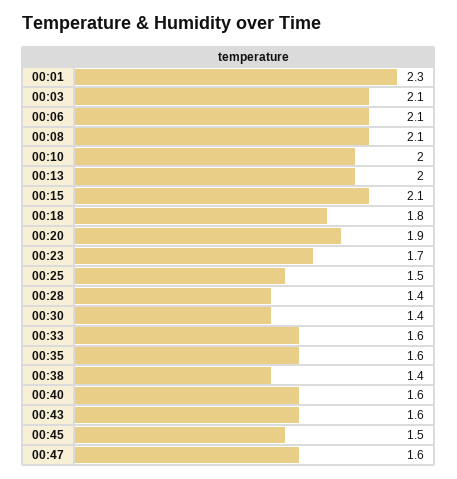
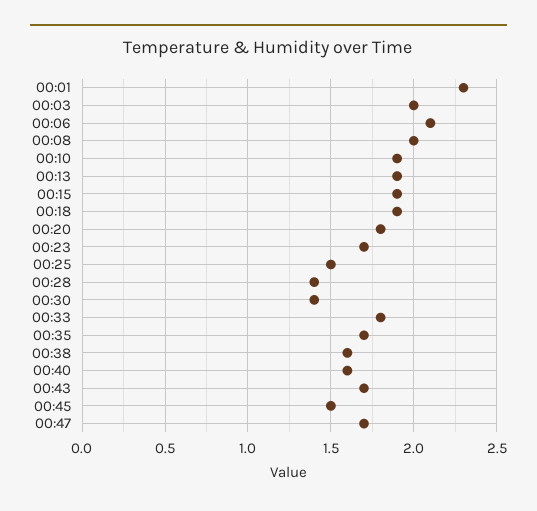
  {
    "00:01": 2.3,
-   "00:03": 2.1,
+   "00:03": 2,
    "00:06": 2.1,
-   "00:08": 2.1,
+   "00:08": 2,
-   "00:10": 2,
+   "00:10": 1.9,
-   "00:13": 2,
+   "00:13": 1.9,
-   "00:15": 2.1,
+   "00:15": 1.9,
-   "00:18": 1.8,
+   "00:18": 1.9,
-   "00:20": 1.9,
+   "00:20": 1.8,
    "00:23": 1.7,
    "00:25": 1.5,
    "00:28": 1.4,
    "00:30": 1.4,
-   "00:33": 1.6,
+   "00:33": 1.8,
-   "00:35": 1.6,
+   "00:35": 1.7,
-   "00:38": 1.4,
+   "00:38": 1.6,
    "00:40": 1.6,
-   "00:43": 1.6,
+   "00:43": 1.7,
    "00:45": 1.5,
-   "00:47": 1.6
+   "00:47": 1.7
  }

